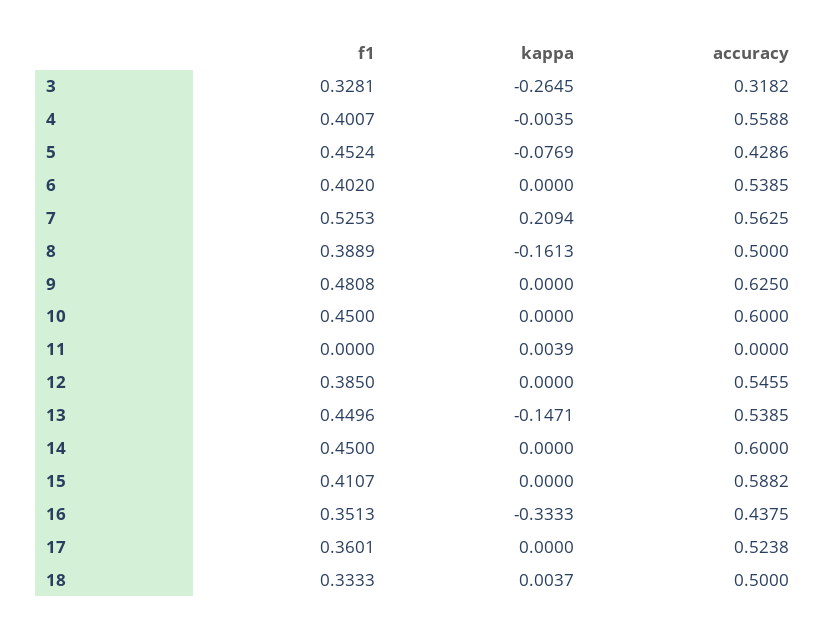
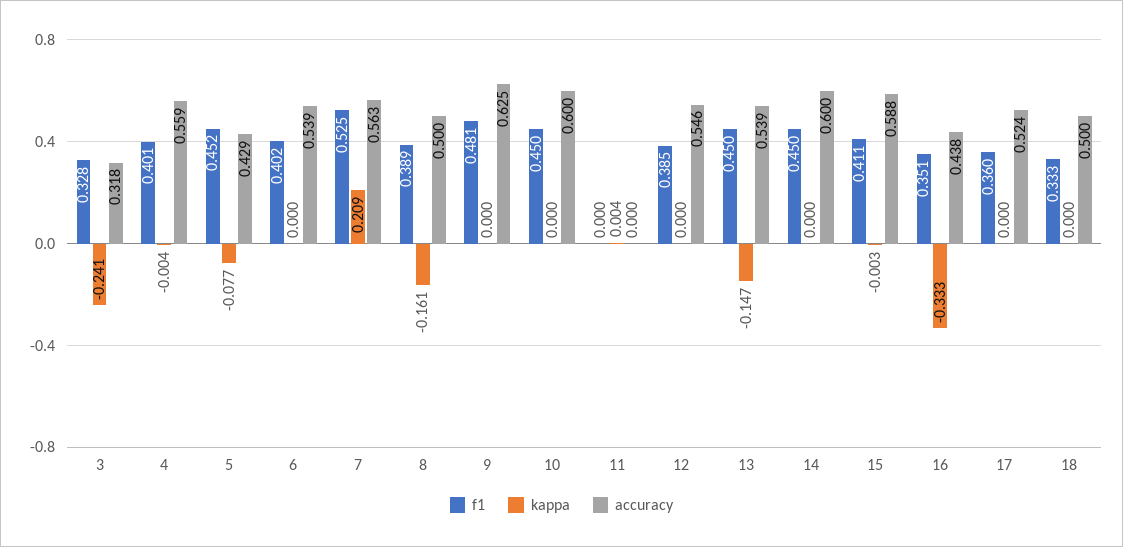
  {
    "f1": {
      "3": 0.3281,
      "4": 0.4007,
      "5": 0.4524,
      "6": 0.402,
      "7": 0.5253,
      "8": 0.3889,
      "9": 0.4808,
      "10": 0.45,
      "11": 0,
      "12": 0.385,
      "13": 0.4496,
      "14": 0.45,
      "15": 0.4107,
      "16": 0.3513,
      "17": 0.3601,
      "18": 0.3333
    },
    "kappa": {
-     "3": -0.2645,
+     "3": -0.241,
      "4": -0.0035,
      "5": -0.0769,
      "6": 0,
      "7": 0.2094,
      "8": -0.1613,
      "9": 0,
      "10": 0,
      "11": 0.0039,
      "12": 0,
      "13": -0.1471,
      "14": 0,
-     "15": 0,
+     "15": -0.003,
      "16": -0.3333,
      "17": 0,
-     "18": 0.0037
+     "18": 0
    },
    "accuracy": {
      "3": 0.3182,
      "4": 0.5588,
      "5": 0.4286,
      "6": 0.5385,
      "7": 0.5625,
      "8": 0.5,
      "9": 0.625,
      "10": 0.6,
      "11": 0,
      "12": 0.5455,
      "13": 0.5385,
      "14": 0.6,
      "15": 0.5882,
      "16": 0.4375,
      "17": 0.5238,
      "18": 0.5
    }
  }

